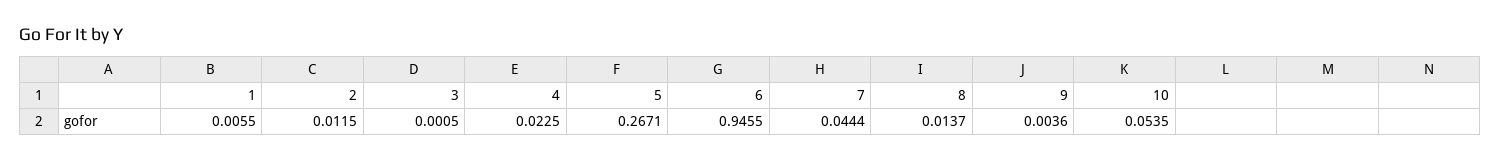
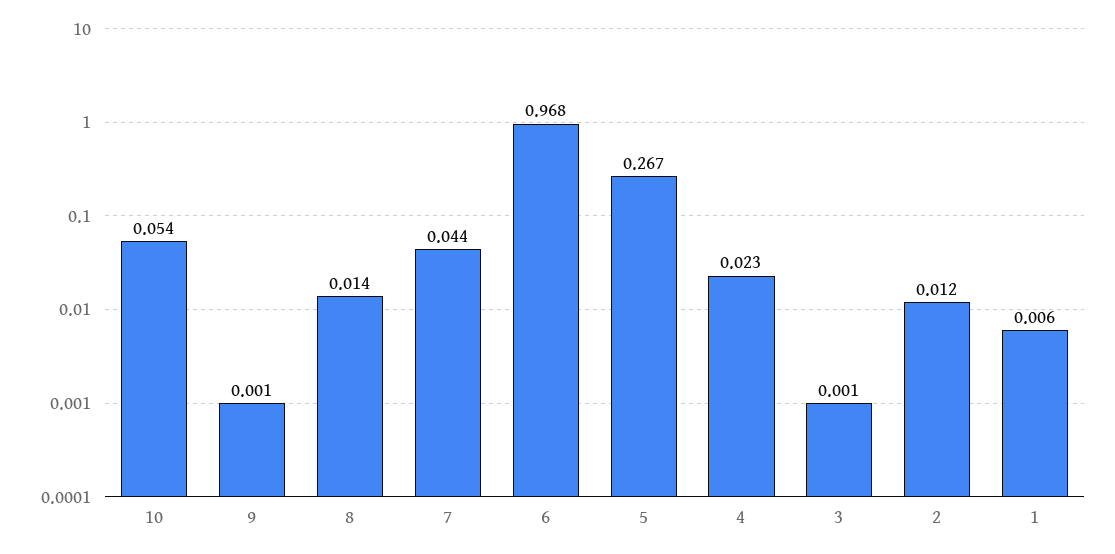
  {
    "1": 0.0055,
    "2": 0.0115,
    "3": 0.0005,
    "4": 0.0225,
    "5": 0.2671,
-   "6": 0.9455,
+   "6": 0.968,
    "7": 0.0444,
    "8": 0.0137,
-   "9": 0.0036,
+   "9": 0.001,
    "10": 0.0535
  }

